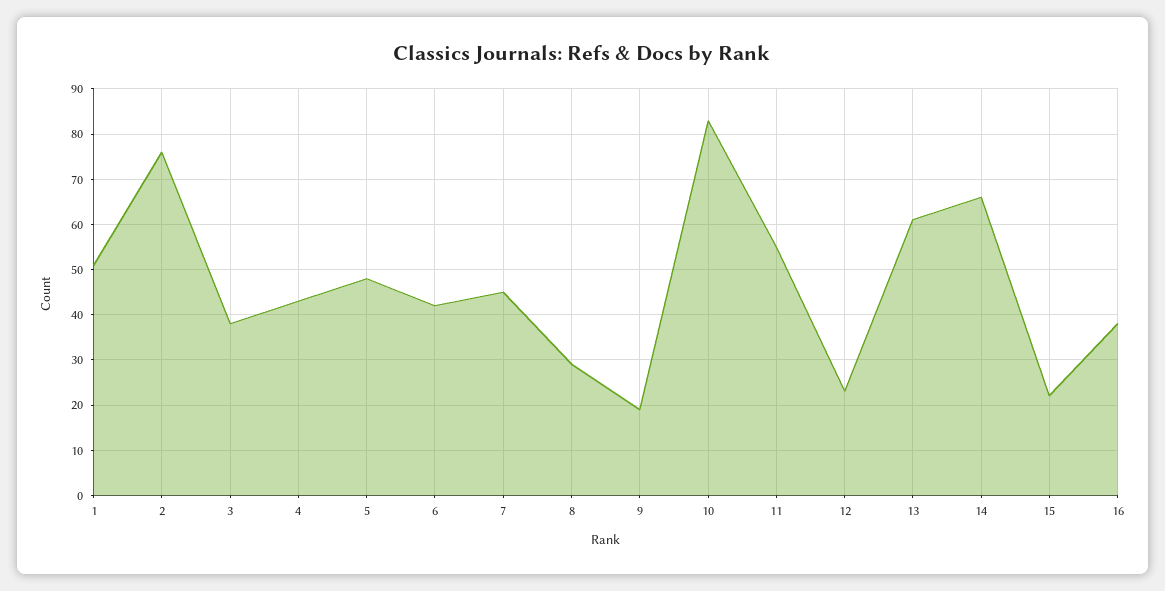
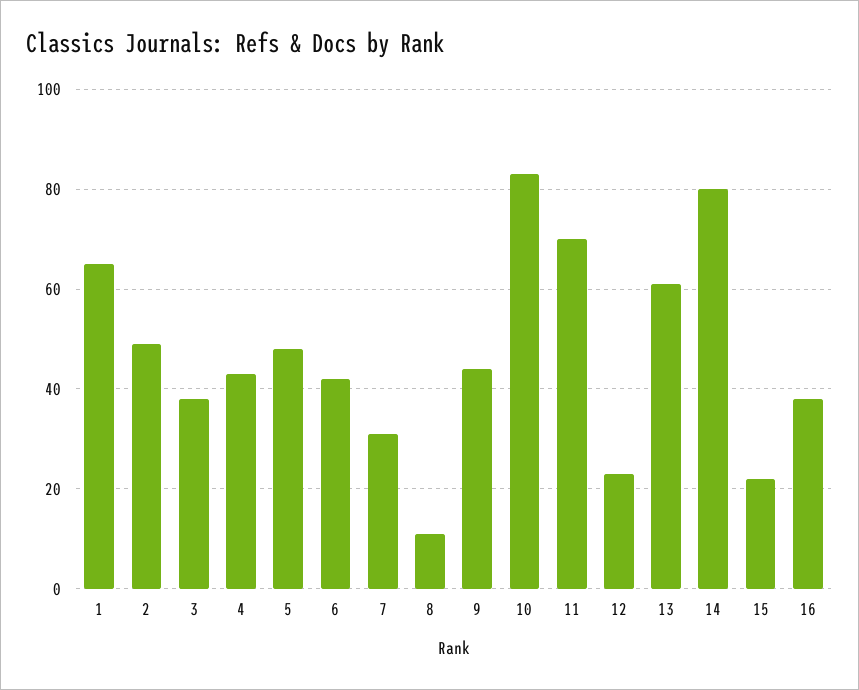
  {
-   "1": 50,
+   "1": 65,
-   "2": 75,
+   "2": 50,
    "3": 40,
    "4": 45,
    "5": 50,
    "6": 40,
-   "7": 45,
+   "7": 30,
-   "8": 30,
+   "8": 10,
-   "9": 20,
+   "9": 45,
    "10": 85,
-   "11": 55,
+   "11": 70,
    "12": 25,
    "13": 60,
-   "14": 65,
+   "14": 80,
    "15": 20,
    "16": 40
  }

